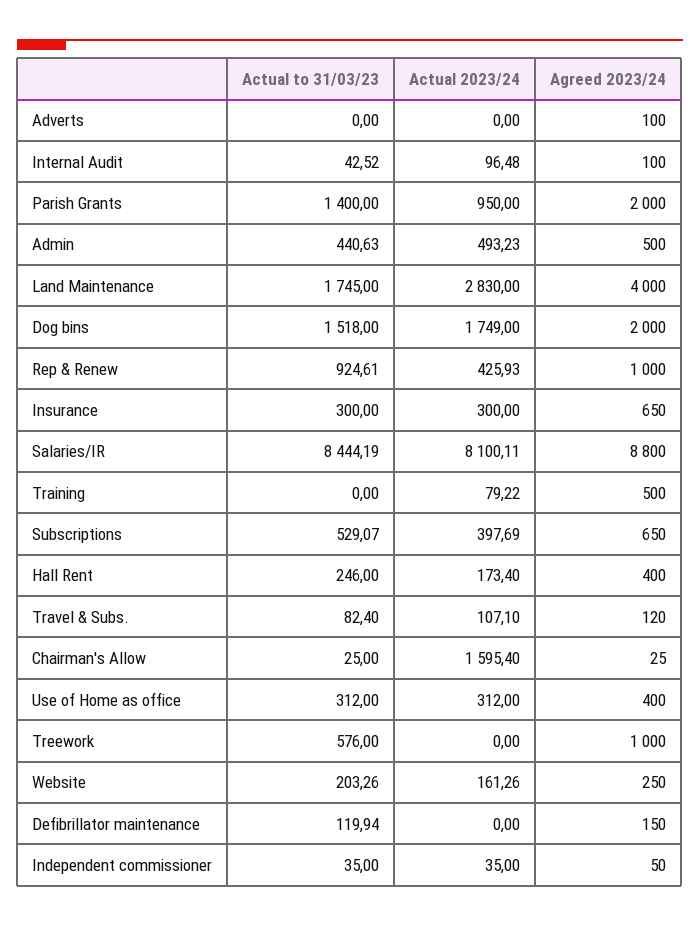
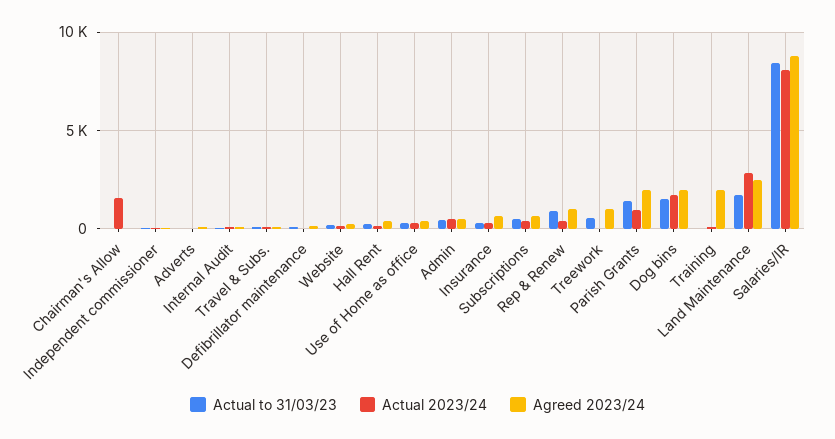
  {
    "Actual to 31/03/23": {
      "Adverts": 0,
      "Internal Audit": 42.52,
      "Parish Grants": 1400,
      "Admin": 440.63,
      "Land Maintenance": 1745,
      "Dog bins": 1518,
      "Rep & Renew": 924.61,
      "Insurance": 300,
      "Salaries/IR": 8444.19,
      "Training": 0,
      "Subscriptions": 529.07,
      "Hall Rent": 246,
      "Travel & Subs.": 82.4,
      "Chairman's Allow": 25,
      "Use of Home as office": 312,
      "Treework": 576,
      "Website": 203.26,
      "Defibrillator maintenance": 119.94,
      "Independent commissioner": 35
    },
    "Actual 2023/24": {
      "Adverts": 0,
      "Internal Audit": 96.48,
      "Parish Grants": 950,
      "Admin": 493.23,
      "Land Maintenance": 2830,
      "Dog bins": 1749,
      "Rep & Renew": 425.93,
      "Insurance": 300,
      "Salaries/IR": 8100.11,
      "Training": 79.22,
      "Subscriptions": 397.69,
      "Hall Rent": 173.4,
      "Travel & Subs.": 107.1,
      "Chairman's Allow": 1595.4,
      "Use of Home as office": 312,
      "Treework": 0,
      "Website": 161.26,
      "Defibrillator maintenance": 0,
      "Independent commissioner": 35
    },
    "Agreed 2023/24": {
      "Adverts": 100,
      "Internal Audit": 100,
      "Parish Grants": 2000,
      "Admin": 500,
-     "Land Maintenance": 4000,
+     "Land Maintenance": 2500,
      "Dog bins": 2000,
      "Rep & Renew": 1000,
      "Insurance": 650,
      "Salaries/IR": 8800,
-     "Training": 500,
+     "Training": 2000,
      "Subscriptions": 650,
      "Hall Rent": 400,
      "Travel & Subs.": 120,
      "Chairman's Allow": 25,
      "Use of Home as office": 400,
      "Treework": 1000,
      "Website": 250,
      "Defibrillator maintenance": 150,
      "Independent commissioner": 50
    }
  }

